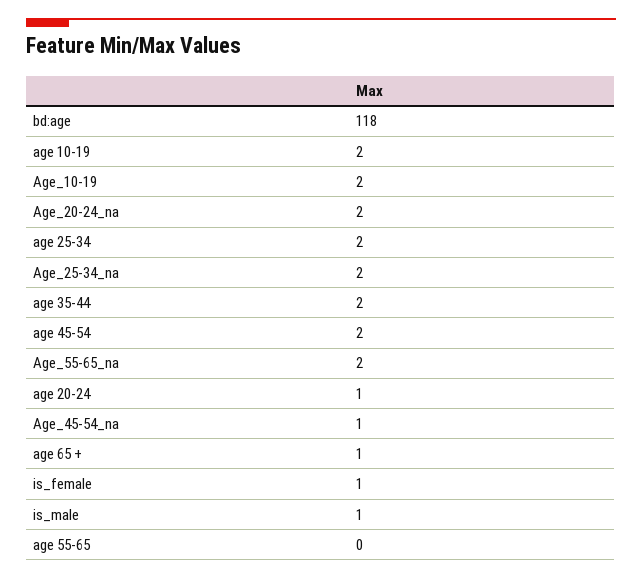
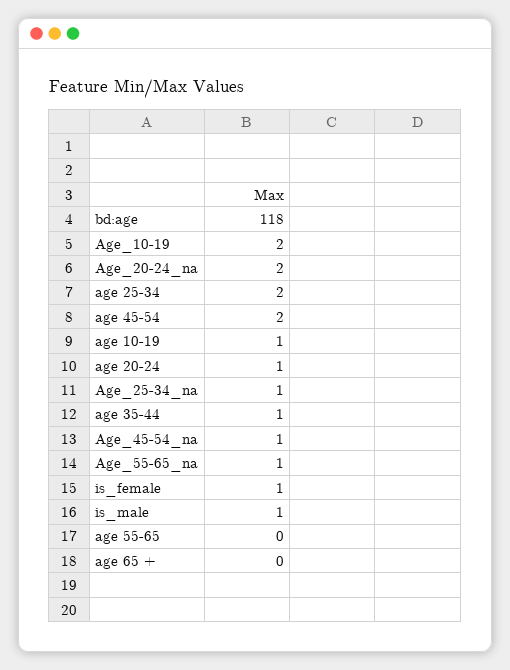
  {
    "bd:age": 118,
-   "age 10-19": 2,
+   "age 10-19": 1,
    "Age_10-19": 2,
    "Age_20-24_na": 2,
    "age 25-34": 2,
-   "Age_25-34_na": 2,
+   "Age_25-34_na": 1,
-   "age 35-44": 2,
+   "age 35-44": 1,
    "age 45-54": 2,
-   "Age_55-65_na": 2,
+   "Age_55-65_na": 1,
    "age 20-24": 1,
    "Age_45-54_na": 1,
-   "age 65 +": 1,
+   "age 65 +": 0,
    "is_female": 1,
    "is_male": 1,
    "age 55-65": 0
  }

